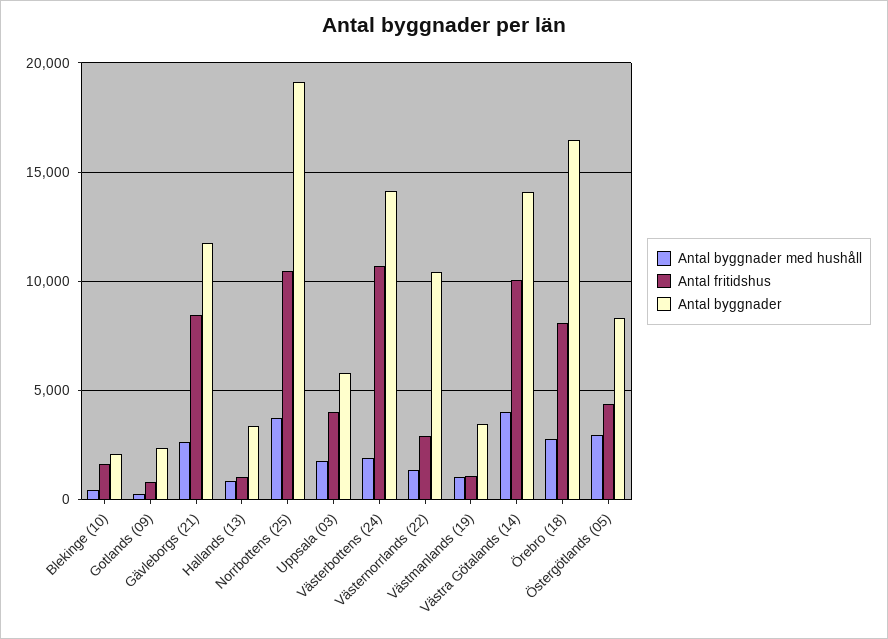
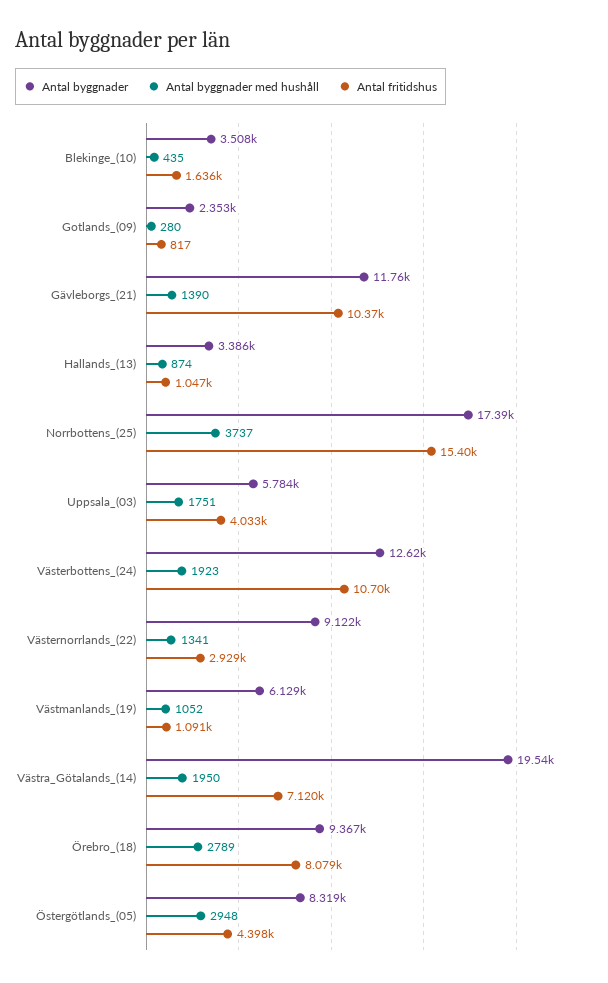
  {
    "Antal byggnader med hushåll": {
      "Blekinge (10)": 435,
      "Gotlands (09)": 280,
-     "Gävleborgs (21)": 2500,
+     "Gävleborgs (21)": 1390,
      "Hallands (13)": 874,
      "Norrbottens (25)": 3737,
      "Uppsala (03)": 1751,
      "Västerbottens (24)": 1923,
      "Västernorrlands (22)": 1341,
      "Västmanlands (19)": 1052,
-     "Västra Götalands (14)": 4000,
+     "Västra Götalands (14)": 1950,
      "Örebro (18)": 2789,
      "Östergötlands (05)": 2948
    },
    "Antal fritidshus": {
      "Blekinge (10)": 1636,
      "Gotlands (09)": 817,
-     "Gävleborgs (21)": 8500,
+     "Gävleborgs (21)": 10370,
      "Hallands (13)": 1047,
-     "Norrbottens (25)": 10500,
+     "Norrbottens (25)": 15400,
      "Uppsala (03)": 4033,
      "Västerbottens (24)": 10700,
      "Västernorrlands (22)": 2929,
      "Västmanlands (19)": 1091,
-     "Västra Götalands (14)": 10000,
+     "Västra Götalands (14)": 7120,
      "Örebro (18)": 8079,
      "Östergötlands (05)": 4398
    },
    "Antal byggnader": {
-     "Blekinge (10)": 2000,
+     "Blekinge (10)": 3508,
      "Gotlands (09)": 2353,
      "Gävleborgs (21)": 11760,
      "Hallands (13)": 3386,
-     "Norrbottens (25)": 19000,
+     "Norrbottens (25)": 17390,
      "Uppsala (03)": 5784,
-     "Västerbottens (24)": 14000,
+     "Västerbottens (24)": 12620,
-     "Västernorrlands (22)": 10500,
+     "Västernorrlands (22)": 9122,
-     "Västmanlands (19)": 3500,
+     "Västmanlands (19)": 6129,
-     "Västra Götalands (14)": 14000,
+     "Västra Götalands (14)": 19540,
-     "Örebro (18)": 16500,
+     "Örebro (18)": 9367,
      "Östergötlands (05)": 8319
    }
  }

